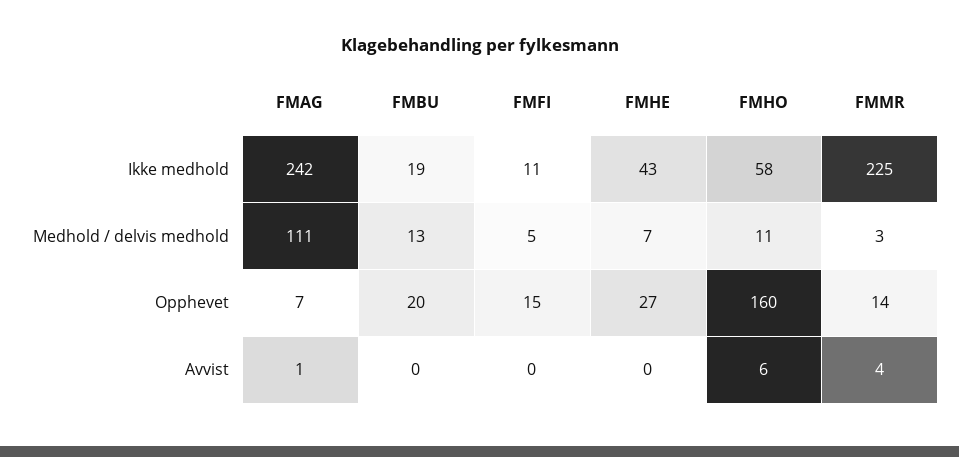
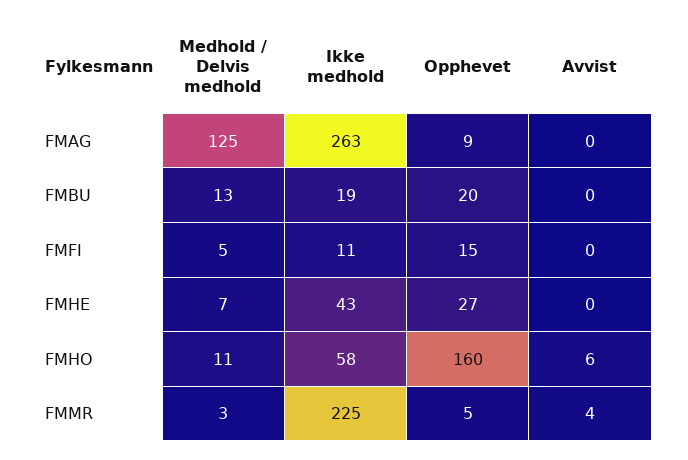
  {
    "FMAG": {
-     "Ikke medhold": 242,
+     "Ikke medhold": 263,
-     "Medhold / delvis medhold": 111,
+     "Medhold / delvis medhold": 125,
-     "Opphevet": 7,
+     "Opphevet": 9,
-     "Avvist": 1
+     "Avvist": 0
    },
    "FMBU": {
      "Ikke medhold": 19,
      "Medhold / delvis medhold": 13,
      "Opphevet": 20,
      "Avvist": 0
    },
    "FMFI": {
      "Ikke medhold": 11,
      "Medhold / delvis medhold": 5,
      "Opphevet": 15,
      "Avvist": 0
    },
    "FMHE": {
      "Ikke medhold": 43,
      "Medhold / delvis medhold": 7,
      "Opphevet": 27,
      "Avvist": 0
    },
    "FMHO": {
      "Ikke medhold": 58,
      "Medhold / delvis medhold": 11,
      "Opphevet": 160,
      "Avvist": 6
    },
    "FMMR": {
      "Ikke medhold": 225,
      "Medhold / delvis medhold": 3,
-     "Opphevet": 14,
+     "Opphevet": 5,
      "Avvist": 4
    }
  }

